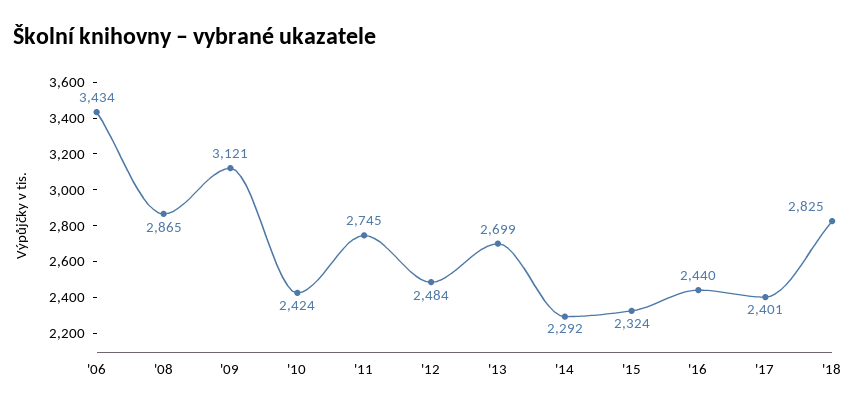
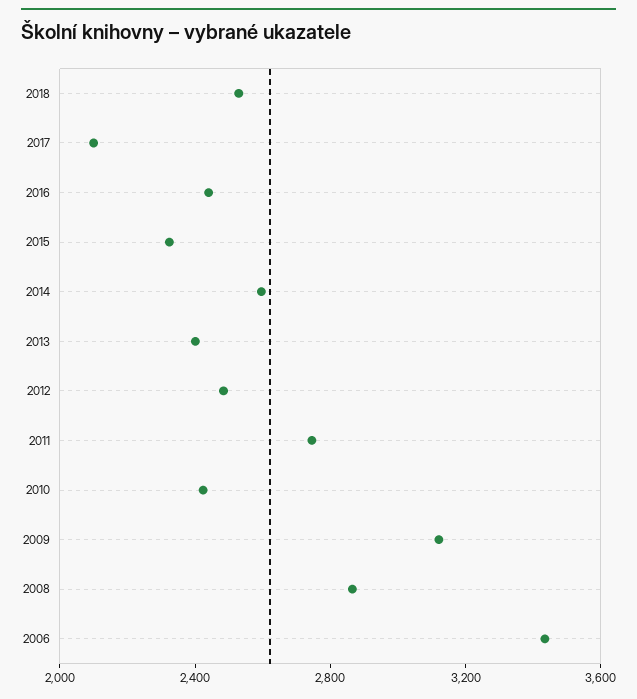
  {
    "'06": 3434,
    "'08": 2865,
    "'09": 3121,
    "'10": 2424,
    "'11": 2745,
    "'12": 2484,
-   "'13": 2699,
+   "'13": 2400,
-   "'14": 2292,
+   "'14": 2600,
    "'15": 2324,
    "'16": 2440,
-   "'17": 2401,
+   "'17": 2100,
-   "'18": 2825
+   "'18": 2500
  }

